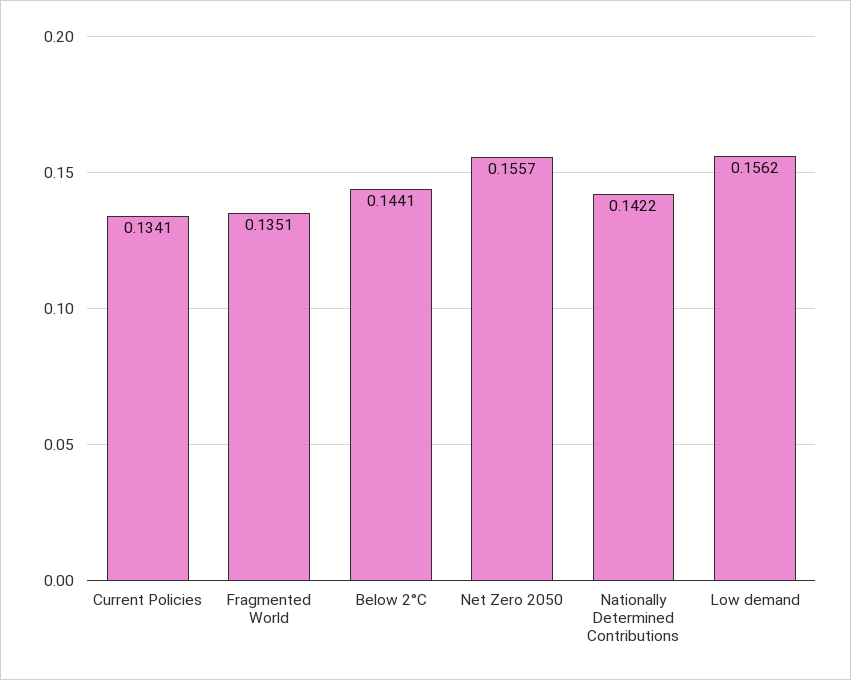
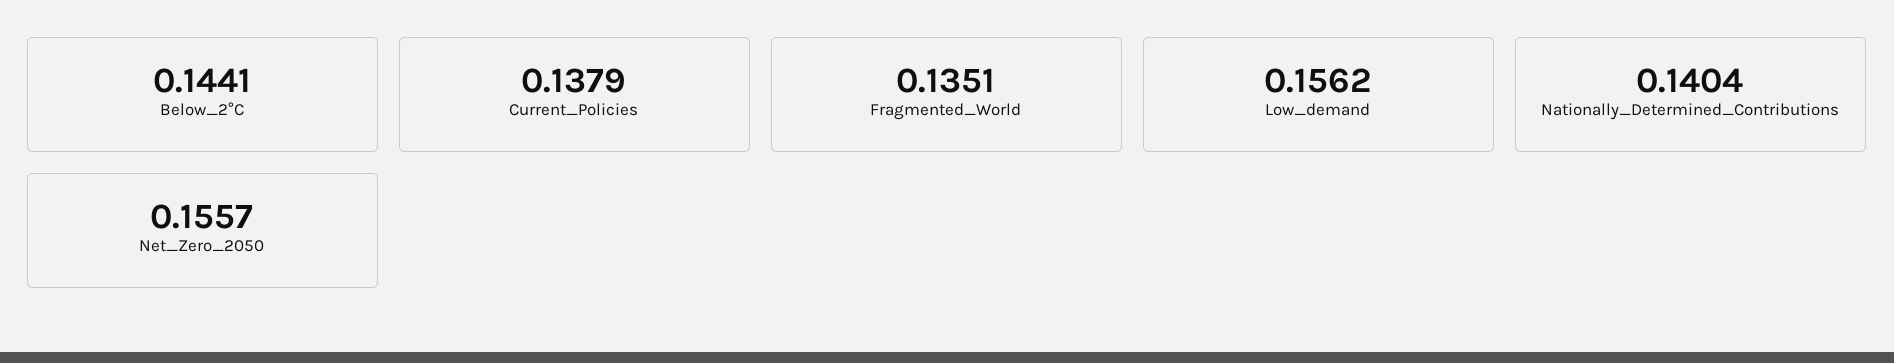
  {
-   "Current Policies": 0.1341,
+   "Current Policies": 0.1379,
    "Fragmented World": 0.1351,
    "Below 2°C": 0.1441,
    "Net Zero 2050": 0.1557,
-   "Nationally Determined Contributions": 0.1422,
+   "Nationally Determined Contributions": 0.1404,
    "Low demand": 0.1562
  }

